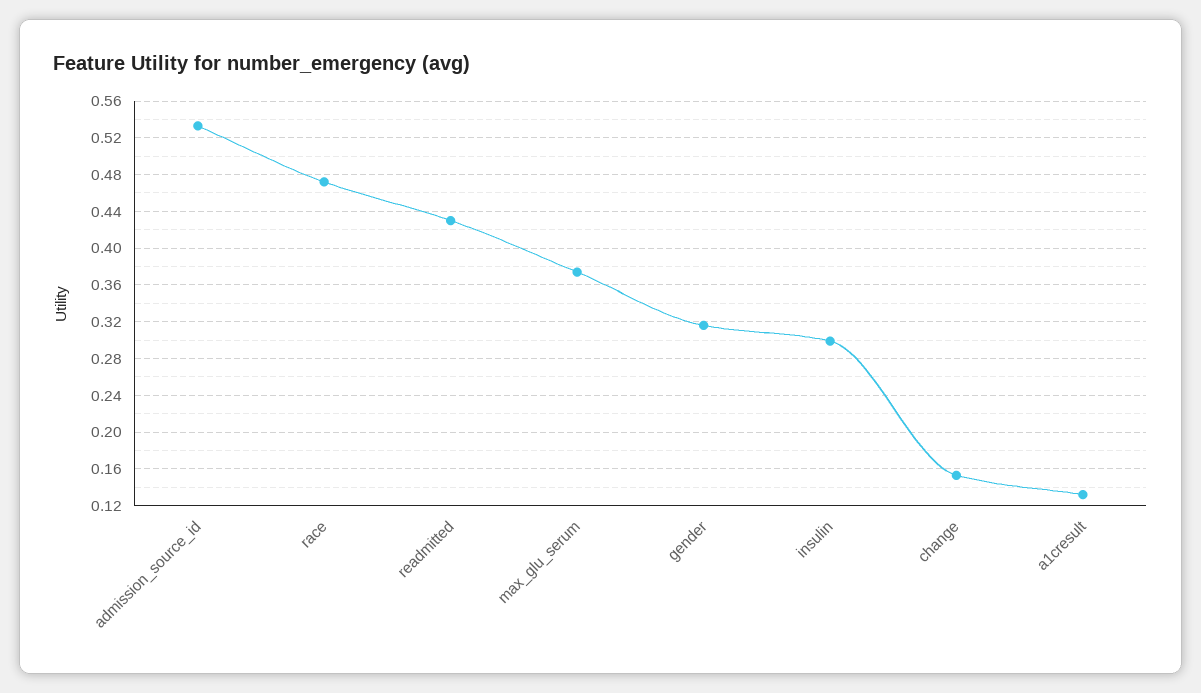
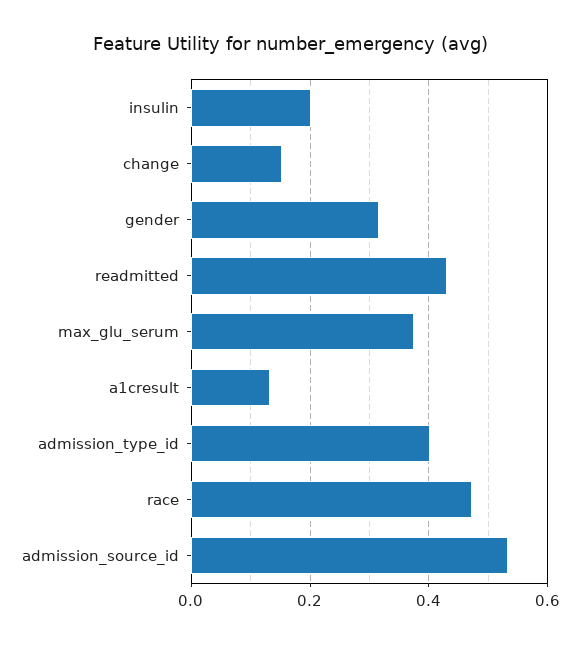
  {
    "admission_source_id": 0.53,
    "race": 0.47,
    "readmitted": 0.43,
    "max_glu_serum": 0.37,
    "gender": 0.32,
-   "insulin": 0.3,
+   "insulin": 0.2,
    "change": 0.15,
-   "a1cresult": 0.13
+   "a1cresult": 0.13,
+   "admission_type_id": 0.4
  }

